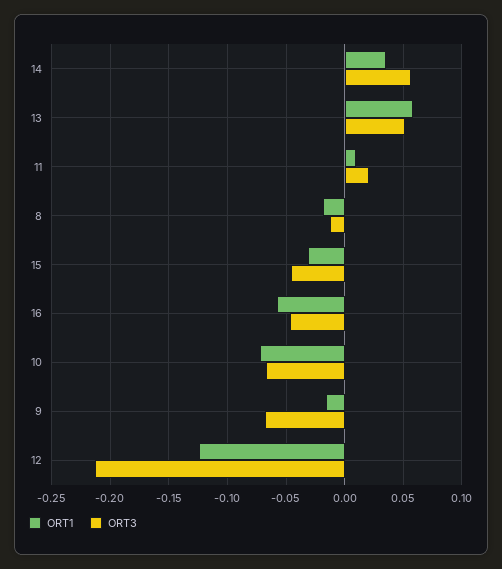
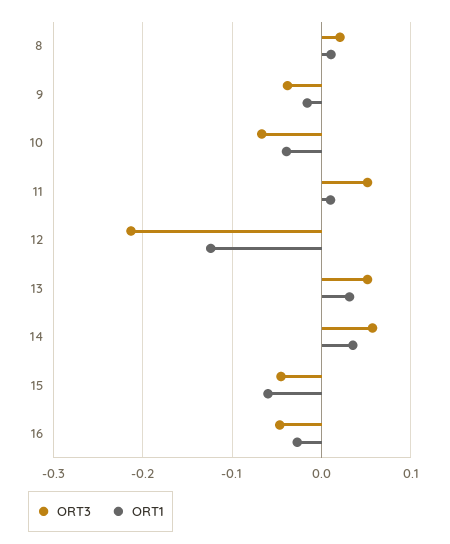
  {
    "ORT1": {
      "14": 0.04,
-     "13": 0.06,
+     "13": 0.03,
      "11": 0.01,
-     "8": -0.02,
+     "8": 0.01,
-     "15": -0.03,
+     "15": -0.06,
-     "16": -0.06,
+     "16": -0.03,
-     "10": -0.07,
+     "10": -0.04,
      "9": -0.02,
      "12": -0.12
    },
    "ORT3": {
      "14": 0.06,
      "13": 0.05,
-     "11": 0.02,
+     "11": 0.05,
-     "8": -0.01,
+     "8": 0.02,
      "15": -0.05,
      "16": -0.05,
      "10": -0.07,
-     "9": -0.07,
+     "9": -0.04,
      "12": -0.21
    }
  }

